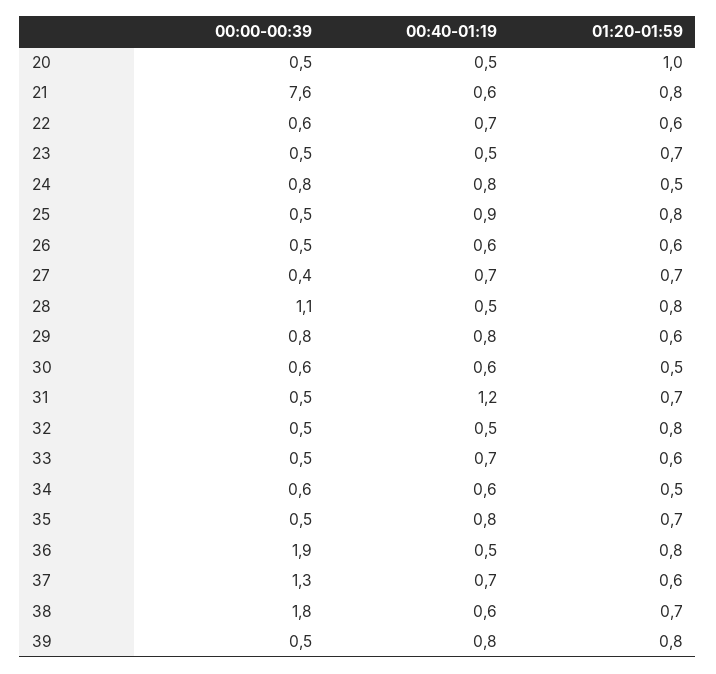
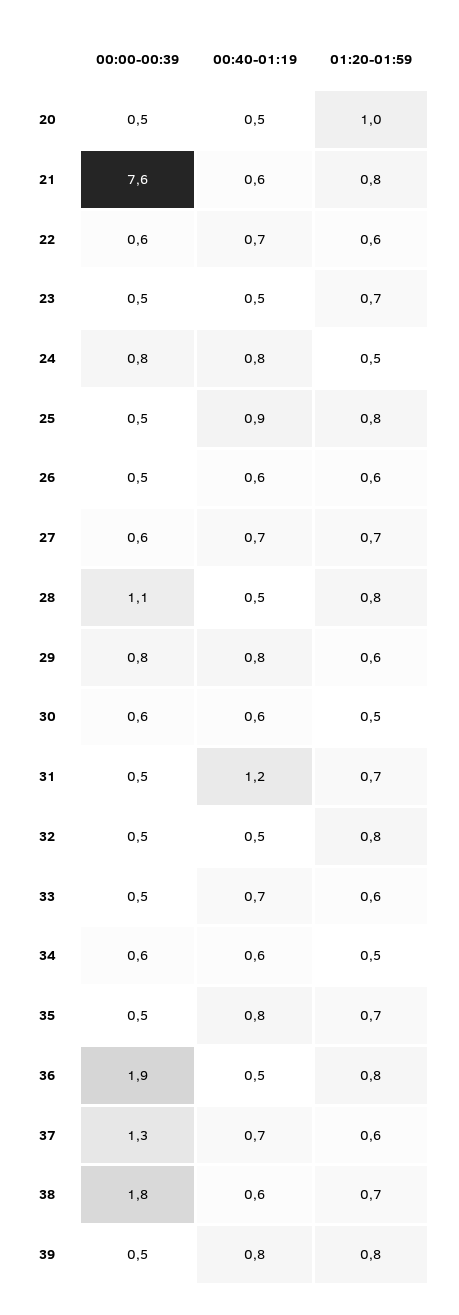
  {
    "00:00-00:39": {
      "20": 0.5,
      "21": 7.6,
      "22": 0.6,
      "23": 0.5,
      "24": 0.8,
      "25": 0.5,
      "26": 0.5,
-     "27": 0.4,
+     "27": 0.6,
      "28": 1.1,
      "29": 0.8,
      "30": 0.6,
      "31": 0.5,
      "32": 0.5,
      "33": 0.5,
      "34": 0.6,
      "35": 0.5,
      "36": 1.9,
      "37": 1.3,
      "38": 1.8,
      "39": 0.5
    },
    "00:40-01:19": {
      "20": 0.5,
      "21": 0.6,
      "22": 0.7,
      "23": 0.5,
      "24": 0.8,
      "25": 0.9,
      "26": 0.6,
      "27": 0.7,
      "28": 0.5,
      "29": 0.8,
      "30": 0.6,
      "31": 1.2,
      "32": 0.5,
      "33": 0.7,
      "34": 0.6,
      "35": 0.8,
      "36": 0.5,
      "37": 0.7,
      "38": 0.6,
      "39": 0.8
    },
    "01:20-01:59": {
      "20": 1,
      "21": 0.8,
      "22": 0.6,
      "23": 0.7,
      "24": 0.5,
      "25": 0.8,
      "26": 0.6,
      "27": 0.7,
      "28": 0.8,
      "29": 0.6,
      "30": 0.5,
      "31": 0.7,
      "32": 0.8,
      "33": 0.6,
      "34": 0.5,
      "35": 0.7,
      "36": 0.8,
      "37": 0.6,
      "38": 0.7,
      "39": 0.8
    }
  }

